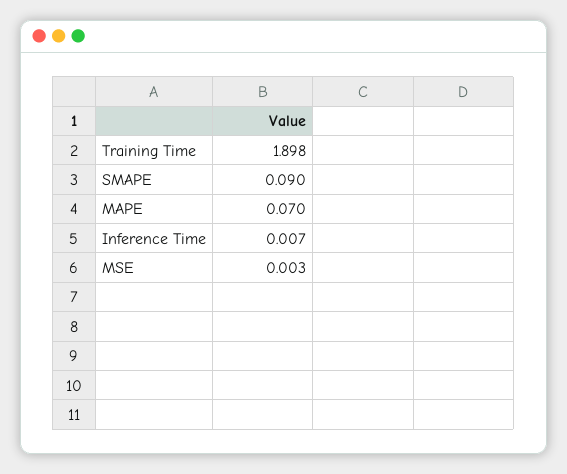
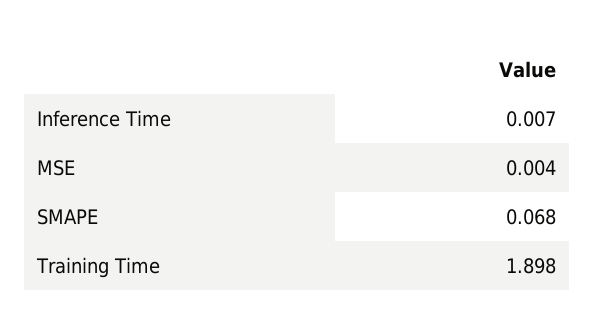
  {
    "Training Time": 1.898,
-   "SMAPE": 0.09,
+   "SMAPE": 0.068,
-   "MAPE": 0.07,
    "Inference Time": 0.007,
-   "MSE": 0.003
+   "MSE": 0.004
  }

